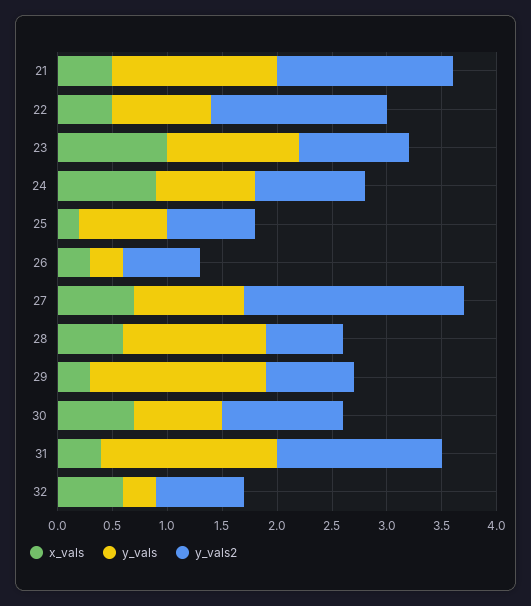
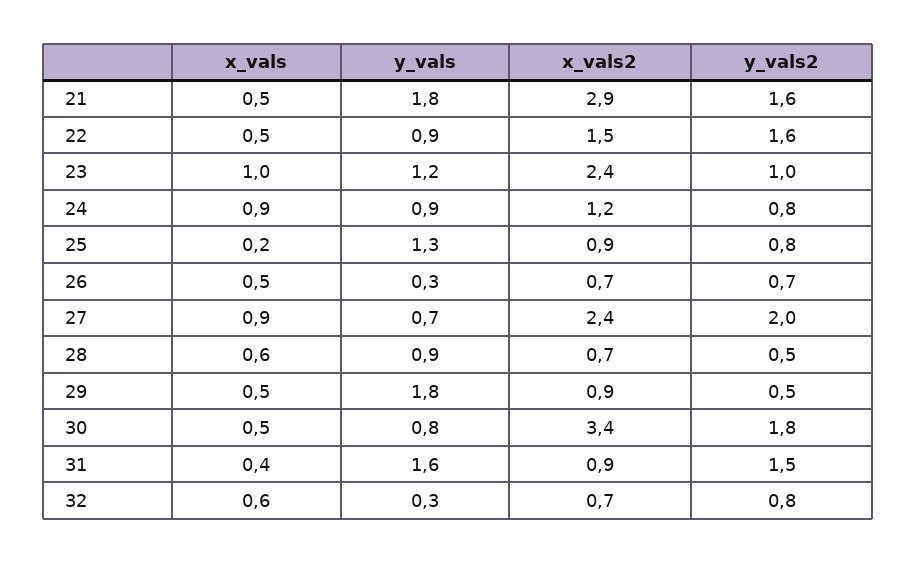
  {
    "x_vals": {
      "21": 0.5,
      "22": 0.5,
      "23": 1,
      "24": 0.9,
      "25": 0.2,
-     "26": 0.3,
+     "26": 0.5,
-     "27": 0.7,
+     "27": 0.9,
      "28": 0.6,
-     "29": 0.3,
+     "29": 0.5,
-     "30": 0.7,
+     "30": 0.5,
      "31": 0.4,
      "32": 0.6
    },
    "y_vals": {
-     "21": 1.5,
+     "21": 1.8,
      "22": 0.9,
      "23": 1.2,
      "24": 0.9,
-     "25": 0.8,
+     "25": 1.3,
      "26": 0.3,
-     "27": 1,
+     "27": 0.7,
-     "28": 1.3,
+     "28": 0.9,
-     "29": 1.6,
+     "29": 1.8,
      "30": 0.8,
      "31": 1.6,
      "32": 0.3
    },
    "y_vals2": {
      "21": 1.6,
      "22": 1.6,
      "23": 1,
-     "24": 1,
+     "24": 0.8,
      "25": 0.8,
      "26": 0.7,
      "27": 2,
-     "28": 0.7,
+     "28": 0.5,
-     "29": 0.8,
+     "29": 0.5,
-     "30": 1.1,
+     "30": 1.8,
      "31": 1.5,
      "32": 0.8
-   }
+   },
+   "x_vals2": {
+     "21": 2.9,
+     "22": 1.5,
+     "23": 2.4,
+     "24": 1.2,
+     "25": 0.9,
+     "26": 0.7,
+     "27": 2.4,
+     "28": 0.7,
+     "29": 0.9,
+     "30": 3.4,
+     "31": 0.9,
+     "32": 0.7
+   }
  }

